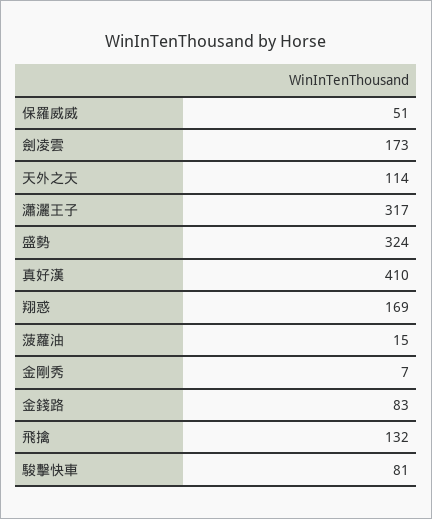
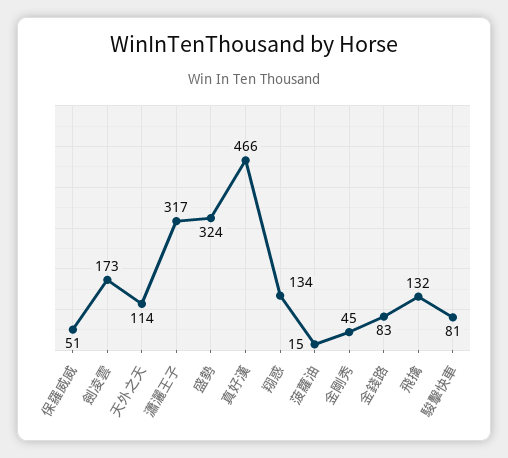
  {
    "保羅威威": 51,
    "劍凌雲": 173,
    "天外之天": 114,
    "瀟灑王子": 317,
    "盛勢": 324,
-   "真好漢": 410,
+   "真好漢": 466,
-   "翔惑": 169,
+   "翔惑": 134,
    "菠蘿油": 15,
-   "金剛秀": 7,
+   "金剛秀": 45,
    "金錢路": 83,
    "飛擒": 132,
    "駿擊快車": 81
  }

